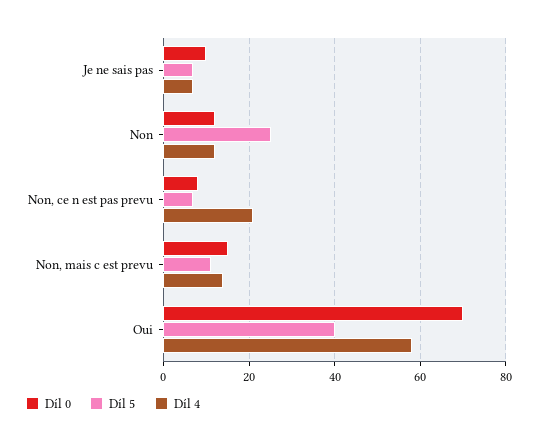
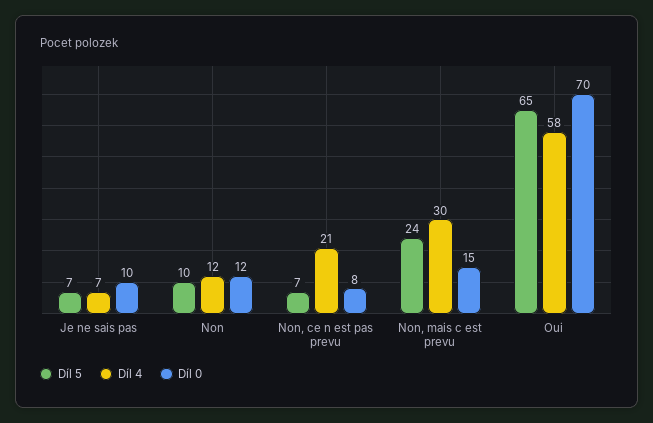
  {
    "Díl 0": {
      "Je ne sais pas": 10,
      "Non": 12,
      "Non, ce n est pas prevu": 8,
      "Non, mais c est prevu": 15,
      "Oui": 70
    },
    "Díl 5": {
      "Je ne sais pas": 7,
-     "Non": 25,
+     "Non": 10,
      "Non, ce n est pas prevu": 7,
-     "Non, mais c est prevu": 10,
+     "Non, mais c est prevu": 24,
-     "Oui": 40
+     "Oui": 65
    },
    "Díl 4": {
      "Je ne sais pas": 7,
      "Non": 12,
      "Non, ce n est pas prevu": 21,
-     "Non, mais c est prevu": 15,
+     "Non, mais c est prevu": 30,
      "Oui": 58
    }
  }

